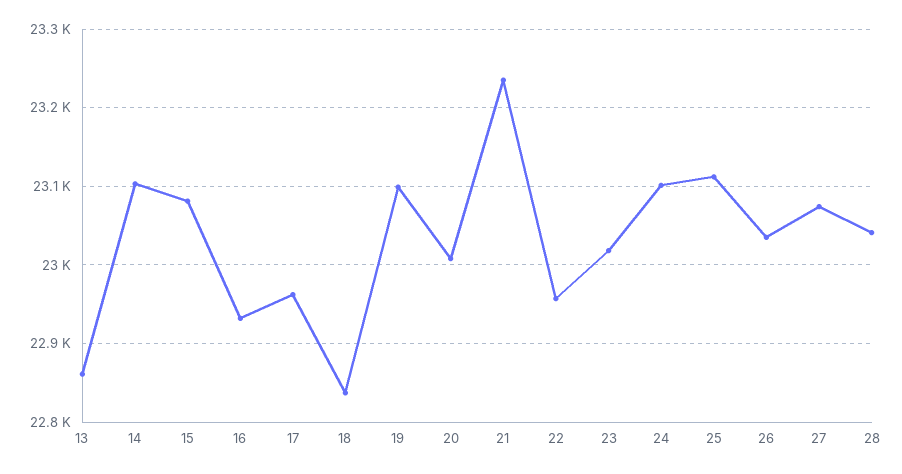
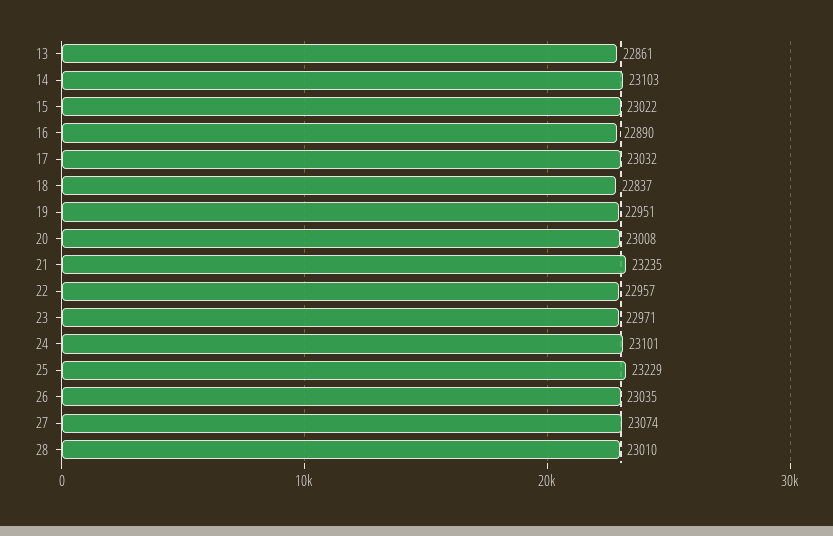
  {
    "13": 22861,
    "14": 23103,
-   "15": 23080,
+   "15": 23022,
-   "16": 22930,
+   "16": 22890,
-   "17": 22960,
+   "17": 23032,
    "18": 22837,
-   "19": 23100,
+   "19": 22951,
    "20": 23008,
    "21": 23235,
    "22": 22957,
-   "23": 23020,
+   "23": 22971,
    "24": 23101,
-   "25": 23110,
+   "25": 23229,
    "26": 23035,
    "27": 23074,
-   "28": 23040
+   "28": 23010
  }

